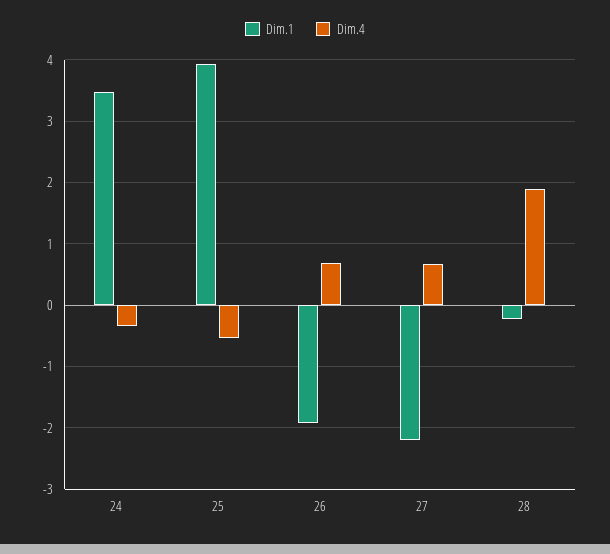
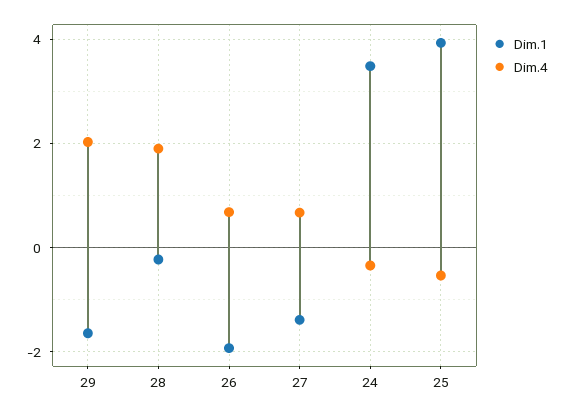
  {
    "Dim.1": {
      "24": 3.5,
      "25": 3.9,
      "26": -1.9,
-     "27": -2.2,
+     "27": -1.4,
-     "28": -0.2
+     "28": -0.2,
+     "29": -1.6
    },
    "Dim.4": {
      "24": -0.3,
      "25": -0.5,
      "26": 0.7,
      "27": 0.7,
-     "28": 1.9
+     "28": 1.9,
+     "29": 2
    }
  }

